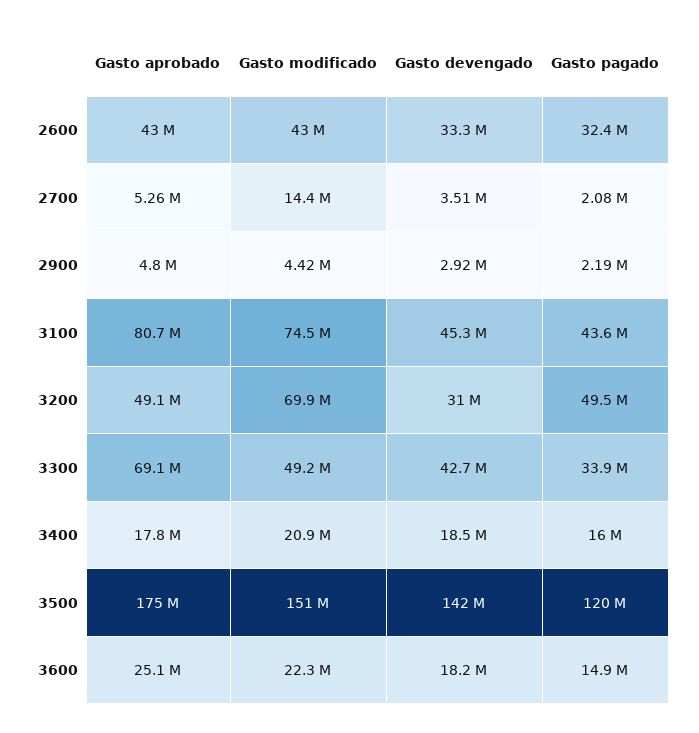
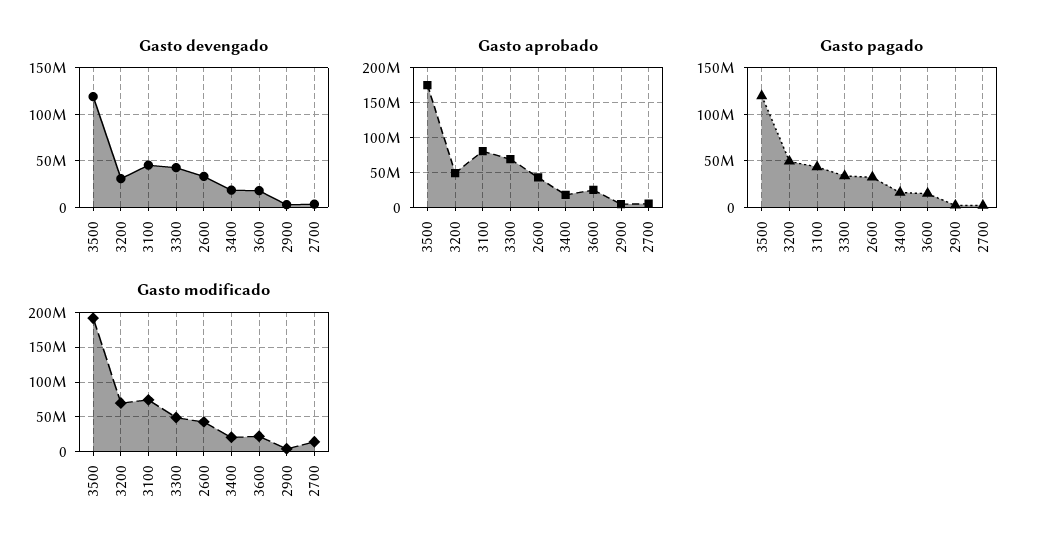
  {
    "Gasto aprobado": {
      "2600": 43000000,
      "2700": 5260000,
      "2900": 4800000,
      "3100": 80700000,
      "3200": 49100000,
      "3300": 69100000,
      "3400": 17800000,
      "3500": 175000000,
      "3600": 25100000
    },
    "Gasto modificado": {
      "2600": 43000000,
      "2700": 14400000,
      "2900": 4420000,
      "3100": 74500000,
      "3200": 69900000,
      "3300": 49200000,
      "3400": 20900000,
-     "3500": 151000000,
+     "3500": 190000000,
      "3600": 22300000
    },
    "Gasto devengado": {
      "2600": 33300000,
      "2700": 3510000,
      "2900": 2920000,
      "3100": 45300000,
      "3200": 31000000,
      "3300": 42700000,
      "3400": 18500000,
-     "3500": 142000000,
+     "3500": 120000000,
      "3600": 18200000
    },
    "Gasto pagado": {
      "2600": 32400000,
      "2700": 2080000,
      "2900": 2190000,
      "3100": 43600000,
      "3200": 49500000,
      "3300": 33900000,
      "3400": 16000000,
      "3500": 120000000,
      "3600": 14900000
    }
  }

